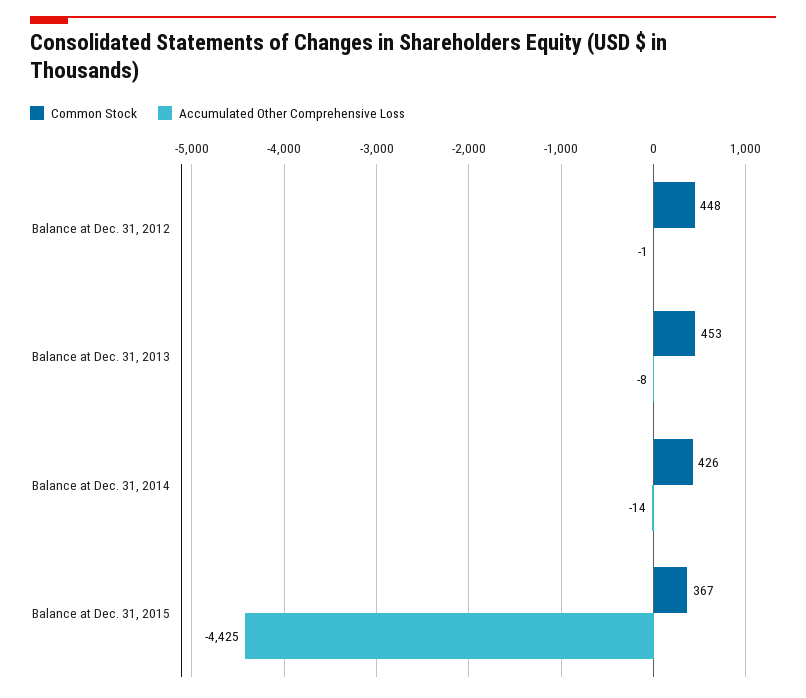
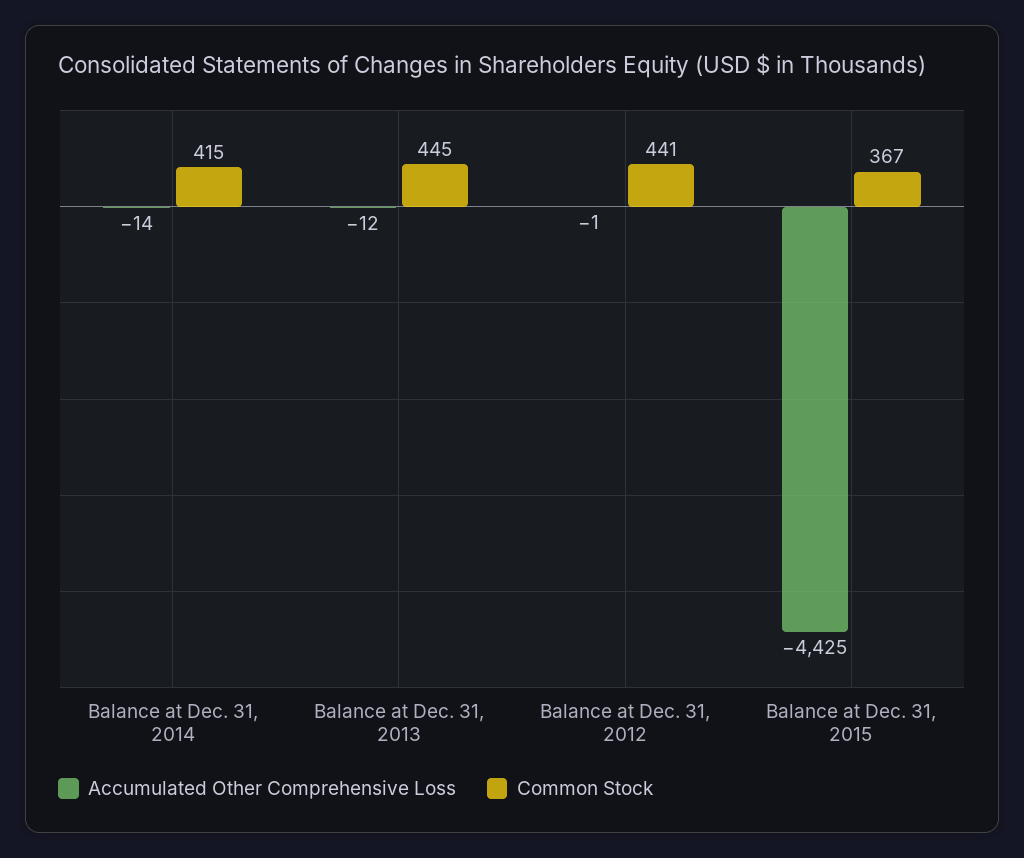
  {
    "Common Stock": {
-     "Balance at Dec. 31, 2012": 448,
+     "Balance at Dec. 31, 2012": 441,
-     "Balance at Dec. 31, 2013": 453,
+     "Balance at Dec. 31, 2013": 445,
-     "Balance at Dec. 31, 2014": 426,
+     "Balance at Dec. 31, 2014": 415,
      "Balance at Dec. 31, 2015": 367
    },
    "Accumulated Other Comprehensive Loss": {
      "Balance at Dec. 31, 2012": -1,
-     "Balance at Dec. 31, 2013": -8,
+     "Balance at Dec. 31, 2013": -12,
      "Balance at Dec. 31, 2014": -14,
      "Balance at Dec. 31, 2015": -4425
    }
  }

